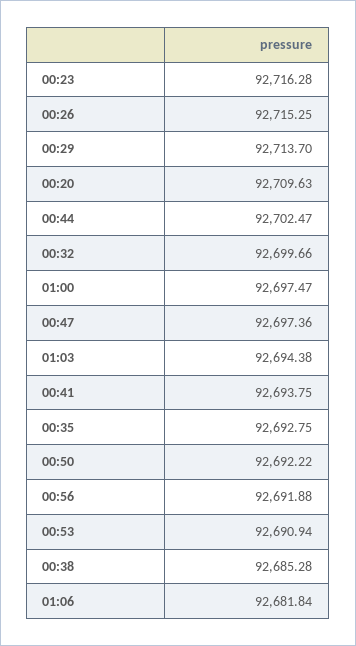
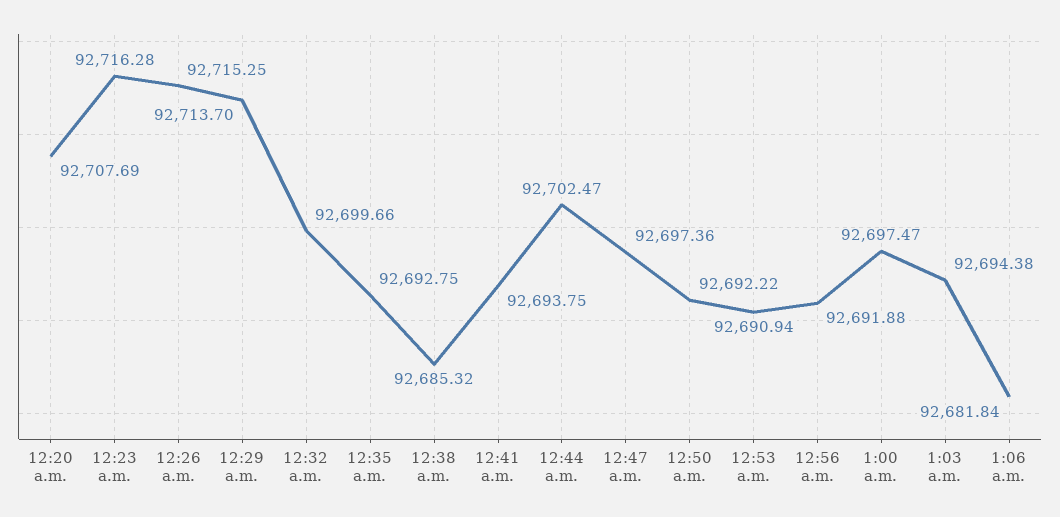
  {
    "00:23": 92716.28,
    "00:26": 92715.25,
    "00:29": 92713.7,
-   "00:20": 92709.63,
+   "00:20": 92707.69,
    "00:44": 92702.47,
    "00:32": 92699.66,
    "01:00": 92697.47,
    "00:47": 92697.36,
    "01:03": 92694.38,
    "00:41": 92693.75,
    "00:35": 92692.75,
    "00:50": 92692.22,
    "00:56": 92691.88,
    "00:53": 92690.94,
-   "00:38": 92685.28,
+   "00:38": 92685.32,
    "01:06": 92681.84
  }

